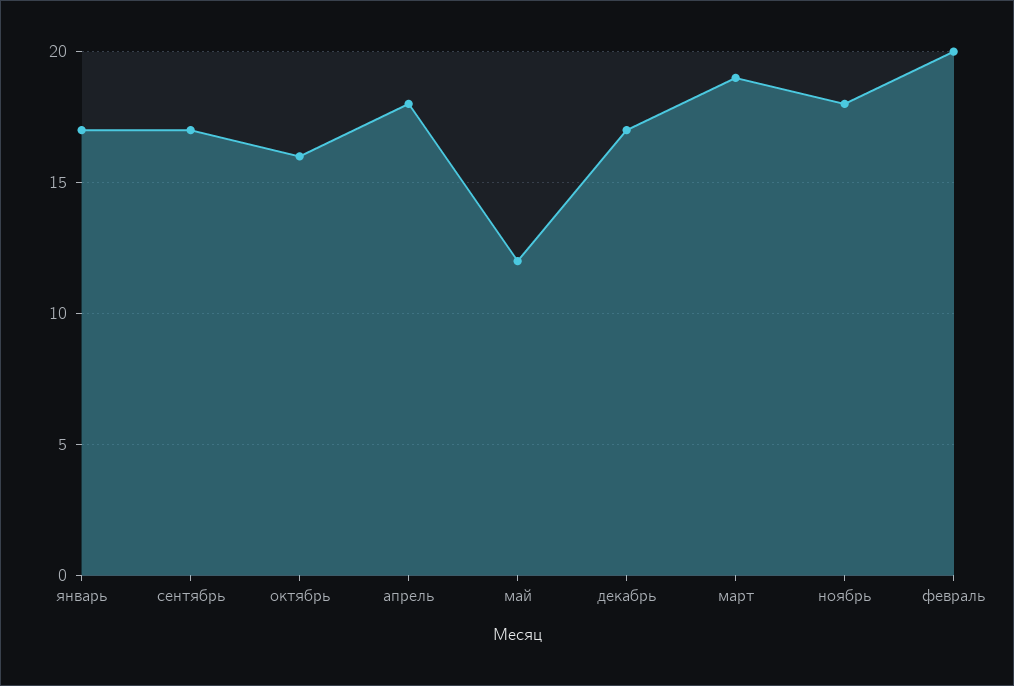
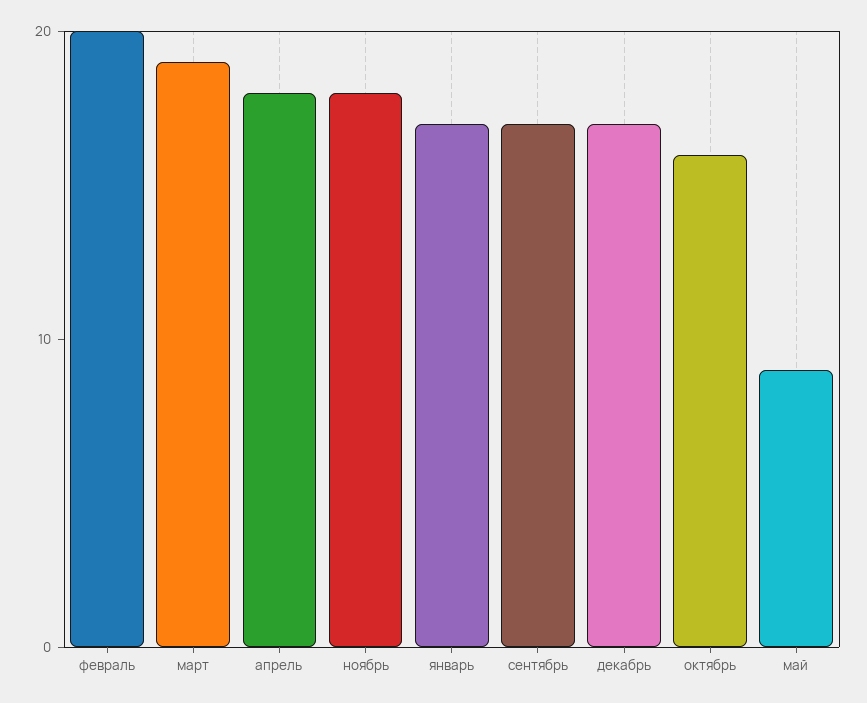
  {
    "январь": 17,
    "сентябрь": 17,
    "октябрь": 16,
    "апрель": 18,
-   "май": 12,
+   "май": 9,
    "декабрь": 17,
    "март": 19,
    "ноябрь": 18,
    "февраль": 20
  }

